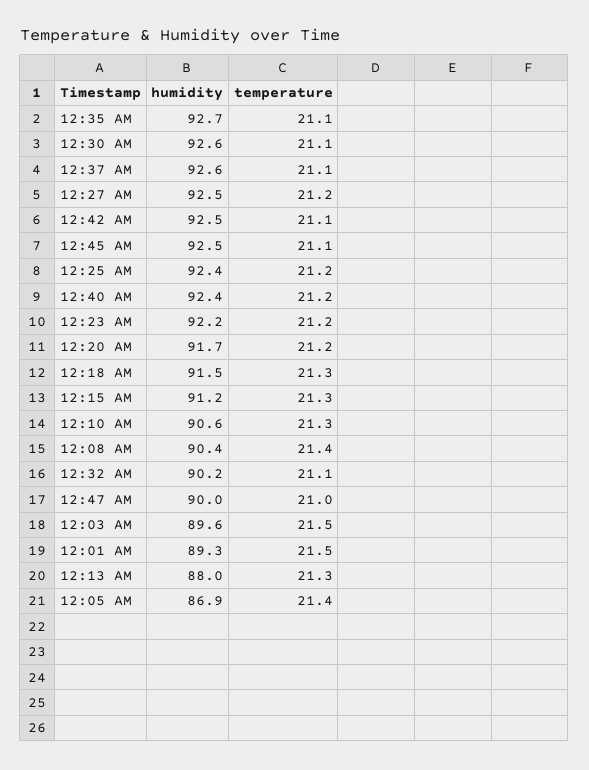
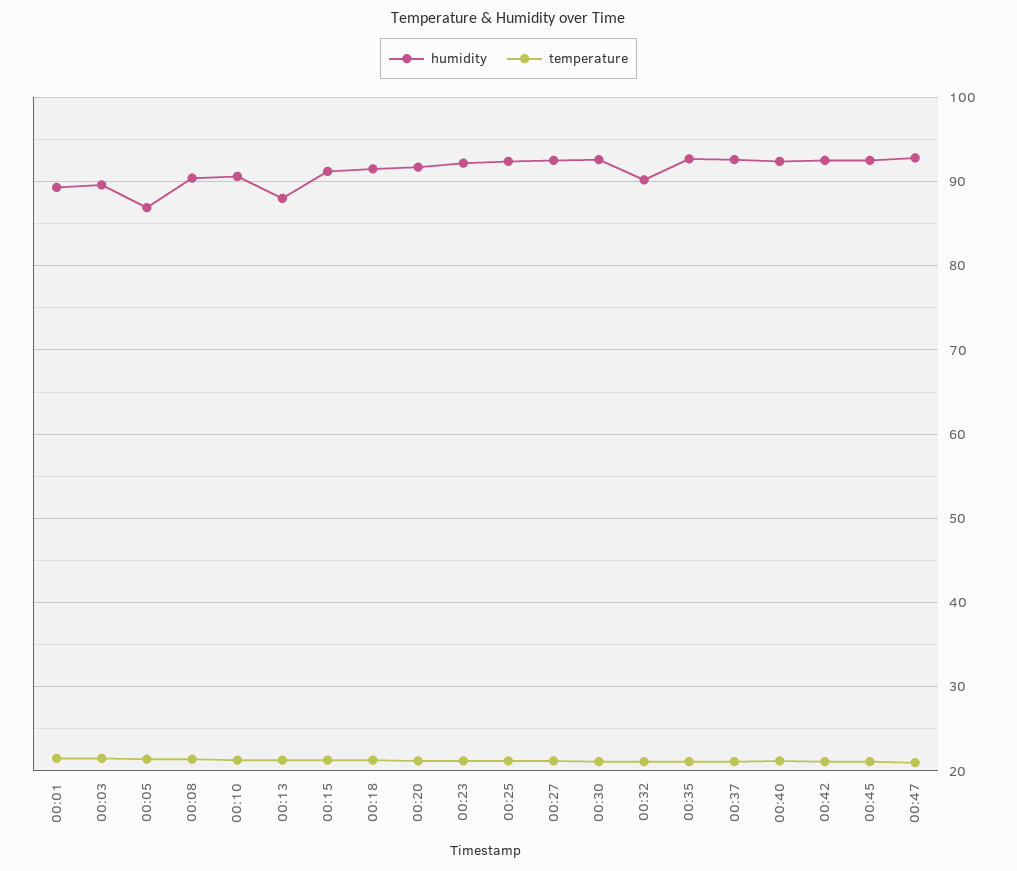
  {
    "humidity": {
      "12:35 AM": 92.7,
      "12:30 AM": 92.6,
      "12:37 AM": 92.6,
      "12:27 AM": 92.5,
      "12:42 AM": 92.5,
      "12:45 AM": 92.5,
      "12:25 AM": 92.4,
      "12:40 AM": 92.4,
      "12:23 AM": 92.2,
      "12:20 AM": 91.7,
      "12:18 AM": 91.5,
      "12:15 AM": 91.2,
      "12:10 AM": 90.6,
      "12:08 AM": 90.4,
      "12:32 AM": 90.2,
-     "12:47 AM": 90,
+     "12:47 AM": 93,
      "12:03 AM": 89.6,
      "12:01 AM": 89.3,
      "12:13 AM": 88,
      "12:05 AM": 86.9
    },
    "temperature": {
      "12:35 AM": 21.1,
      "12:30 AM": 21.1,
      "12:37 AM": 21.1,
      "12:27 AM": 21.2,
      "12:42 AM": 21.1,
      "12:45 AM": 21.1,
      "12:25 AM": 21.2,
      "12:40 AM": 21.2,
      "12:23 AM": 21.2,
      "12:20 AM": 21.2,
      "12:18 AM": 21.3,
      "12:15 AM": 21.3,
      "12:10 AM": 21.3,
      "12:08 AM": 21.4,
      "12:32 AM": 21.1,
      "12:47 AM": 21,
      "12:03 AM": 21.5,
      "12:01 AM": 21.5,
      "12:13 AM": 21.3,
      "12:05 AM": 21.4
    }
  }

